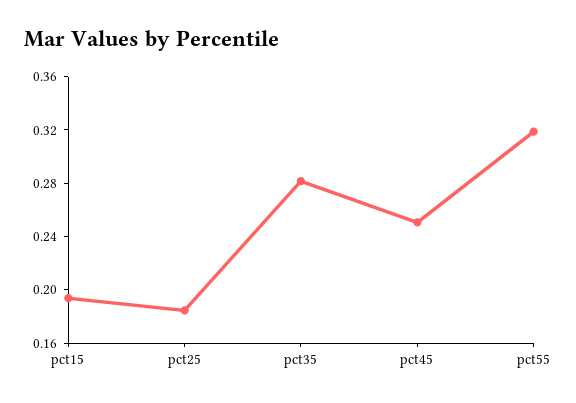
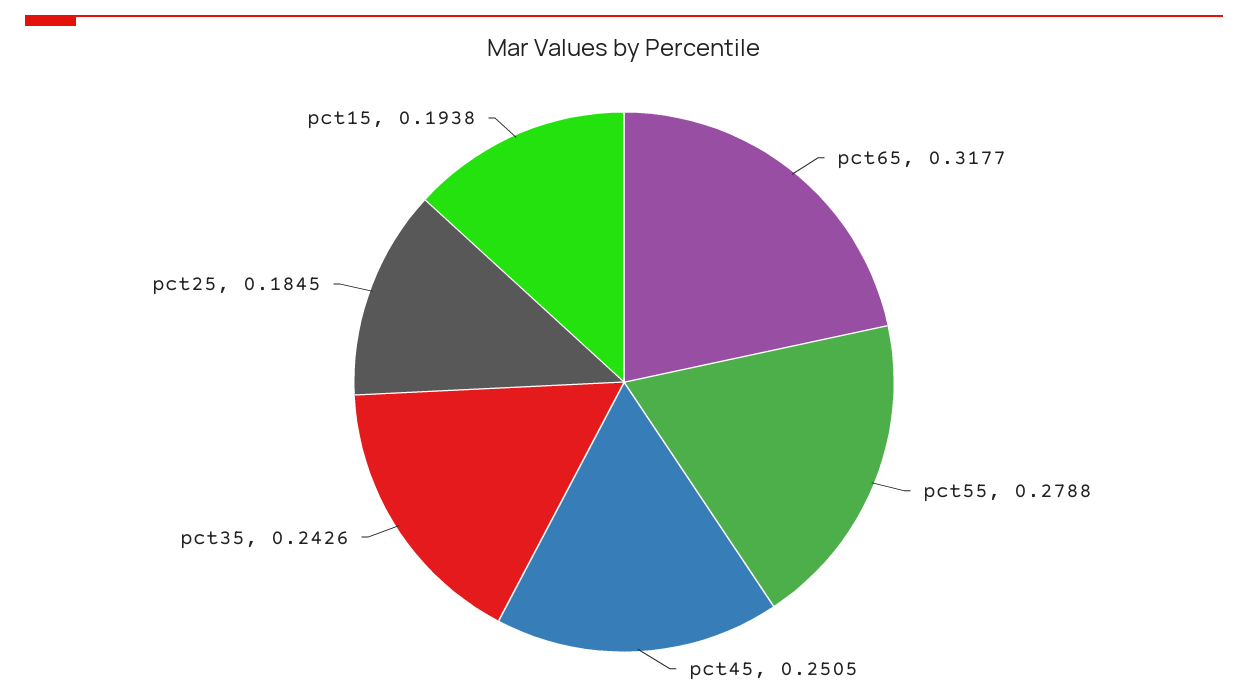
  {
    "pct15": 0.1938,
    "pct25": 0.1845,
-   "pct35": 0.28,
+   "pct35": 0.2426,
    "pct45": 0.2505,
-   "pct55": 0.32
+   "pct55": 0.2788,
+   "pct65": 0.3177
  }

